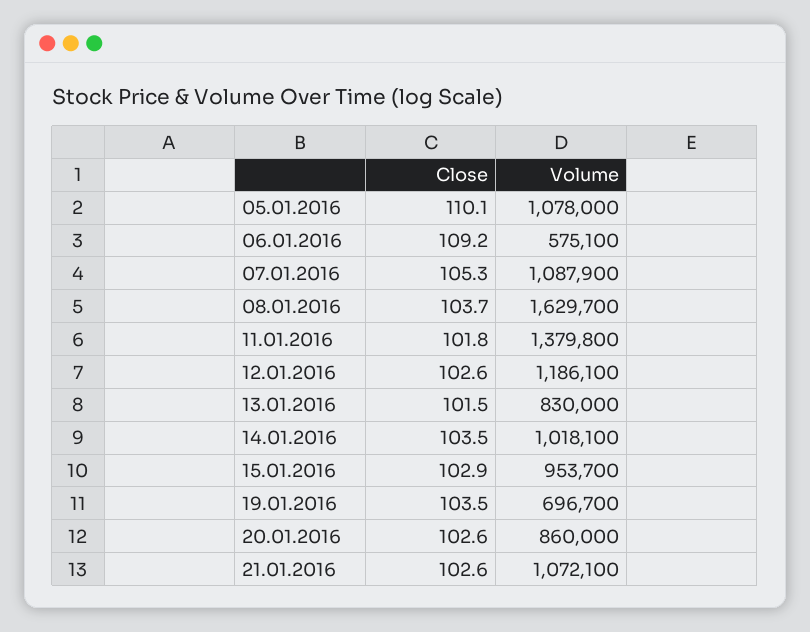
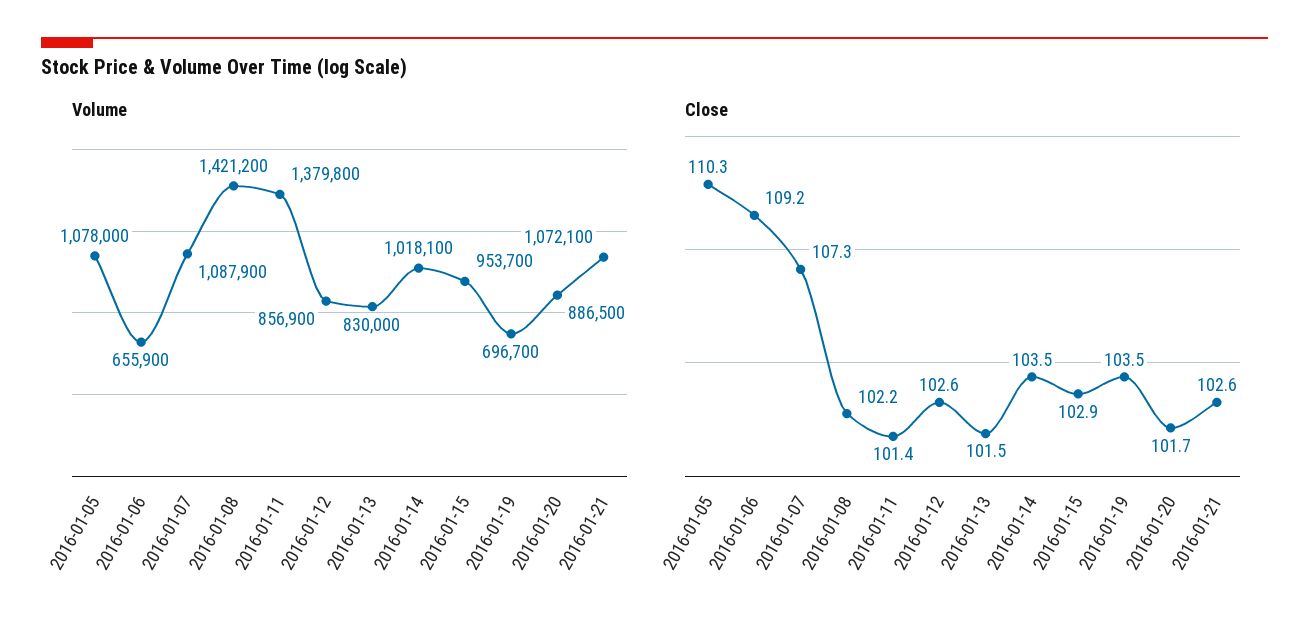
  {
    "Close": {
-     "05.01.2016": 110.1,
+     "05.01.2016": 110.3,
      "06.01.2016": 109.2,
-     "07.01.2016": 105.3,
+     "07.01.2016": 107.3,
-     "08.01.2016": 103.7,
+     "08.01.2016": 102.2,
-     "11.01.2016": 101.8,
+     "11.01.2016": 101.4,
      "12.01.2016": 102.6,
      "13.01.2016": 101.5,
      "14.01.2016": 103.5,
      "15.01.2016": 102.9,
      "19.01.2016": 103.5,
-     "20.01.2016": 102.6,
+     "20.01.2016": 101.7,
      "21.01.2016": 102.6
    },
    "Volume": {
      "05.01.2016": 1078000,
-     "06.01.2016": 575100,
+     "06.01.2016": 655900,
      "07.01.2016": 1087900,
-     "08.01.2016": 1629700,
+     "08.01.2016": 1421200,
      "11.01.2016": 1379800,
-     "12.01.2016": 1186100,
+     "12.01.2016": 856900,
      "13.01.2016": 830000,
      "14.01.2016": 1018100,
      "15.01.2016": 953700,
      "19.01.2016": 696700,
-     "20.01.2016": 860000,
+     "20.01.2016": 886500,
      "21.01.2016": 1072100
    }
  }

